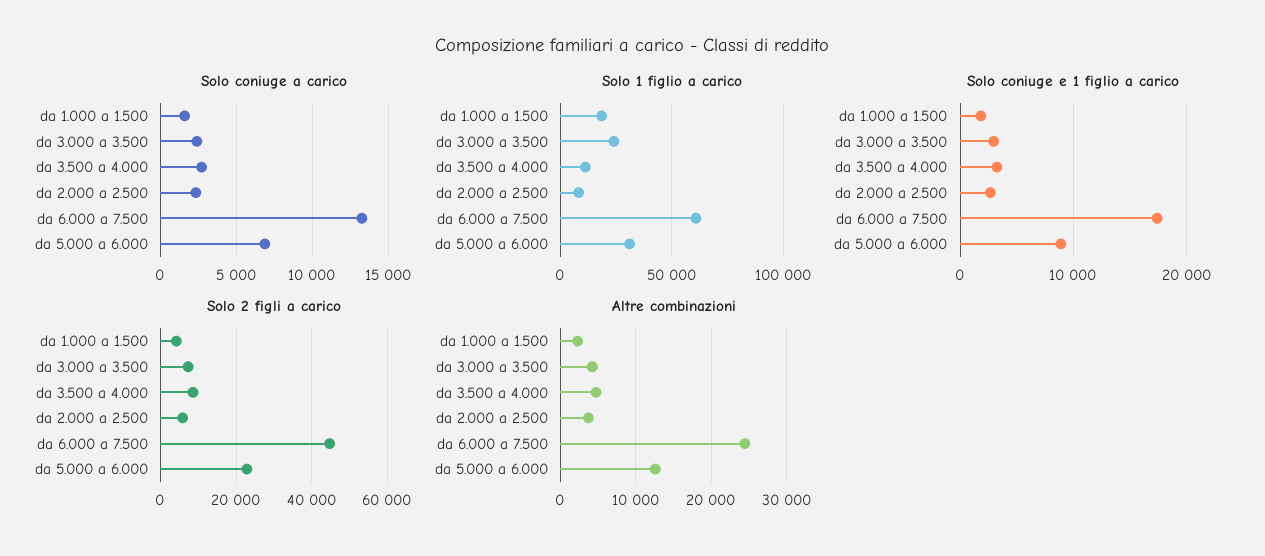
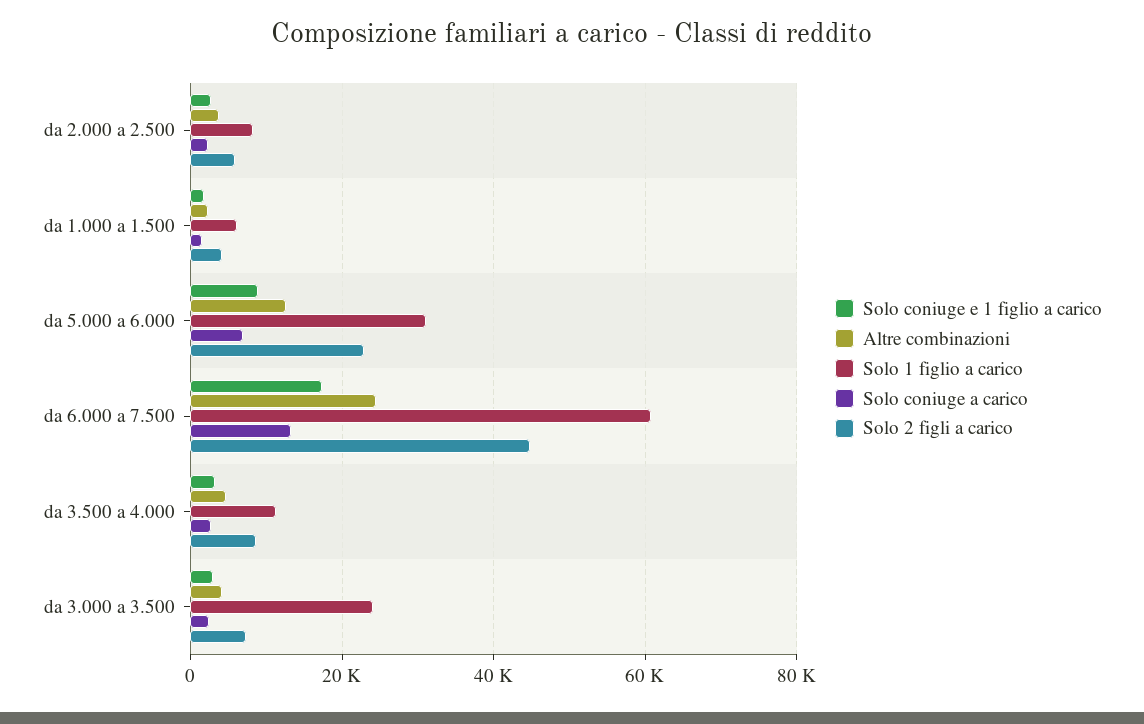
  {
    "Solo coniuge a carico": {
      "da 1.000 a 1.500": 1500,
      "da 3.000 a 3.500": 2500,
      "da 3.500 a 4.000": 2500,
      "da 2.000 a 2.500": 2500,
      "da 6.000 a 7.500": 13500,
      "da 5.000 a 6.000": 7000
    },
    "Solo 1 figlio a carico": {
-     "da 1.000 a 1.500": 20000,
+     "da 1.000 a 1.500": 6000,
      "da 3.000 a 3.500": 24000,
      "da 3.500 a 4.000": 12000,
      "da 2.000 a 2.500": 8000,
      "da 6.000 a 7.500": 60000,
      "da 5.000 a 6.000": 32000
    },
    "Solo coniuge e 1 figlio a carico": {
      "da 1.000 a 1.500": 2000,
      "da 3.000 a 3.500": 3000,
      "da 3.500 a 4.000": 3000,
      "da 2.000 a 2.500": 3000,
      "da 6.000 a 7.500": 17000,
      "da 5.000 a 6.000": 9000
    },
    "Solo 2 figli a carico": {
      "da 1.000 a 1.500": 4000,
      "da 3.000 a 3.500": 8000,
      "da 3.500 a 4.000": 8000,
      "da 2.000 a 2.500": 6000,
      "da 6.000 a 7.500": 44000,
      "da 5.000 a 6.000": 22000
    },
    "Altre combinazioni": {
      "da 1.000 a 1.500": 2000,
      "da 3.000 a 3.500": 4000,
      "da 3.500 a 4.000": 5000,
      "da 2.000 a 2.500": 4000,
      "da 6.000 a 7.500": 24000,
      "da 5.000 a 6.000": 13000
    }
  }

